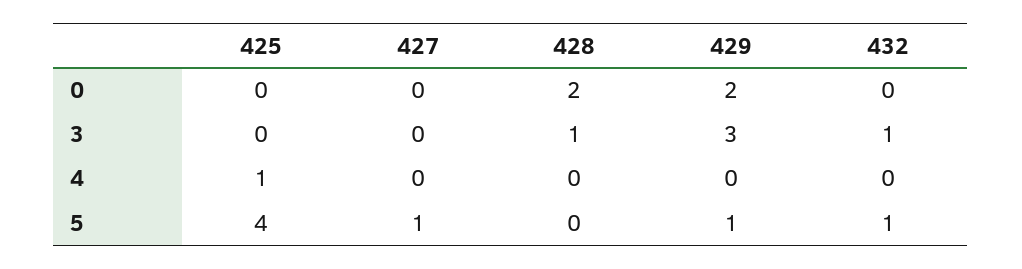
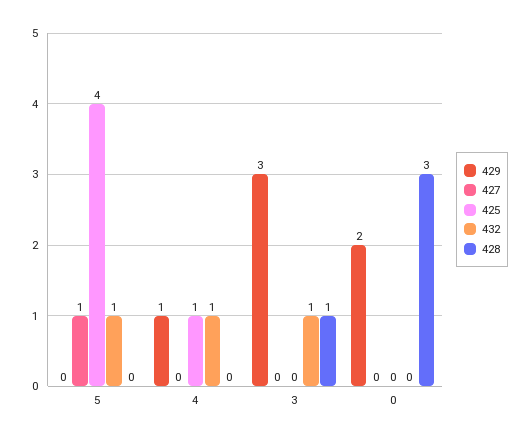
  {
    "425": {
      "0": 0,
      "3": 0,
      "4": 1,
      "5": 4
    },
    "427": {
      "0": 0,
      "3": 0,
      "4": 0,
      "5": 1
    },
    "428": {
-     "0": 2,
+     "0": 3,
      "3": 1,
      "4": 0,
      "5": 0
    },
    "429": {
      "0": 2,
      "3": 3,
-     "4": 0,
+     "4": 1,
-     "5": 1
+     "5": 0
    },
    "432": {
      "0": 0,
      "3": 1,
-     "4": 0,
+     "4": 1,
      "5": 1
    }
  }

